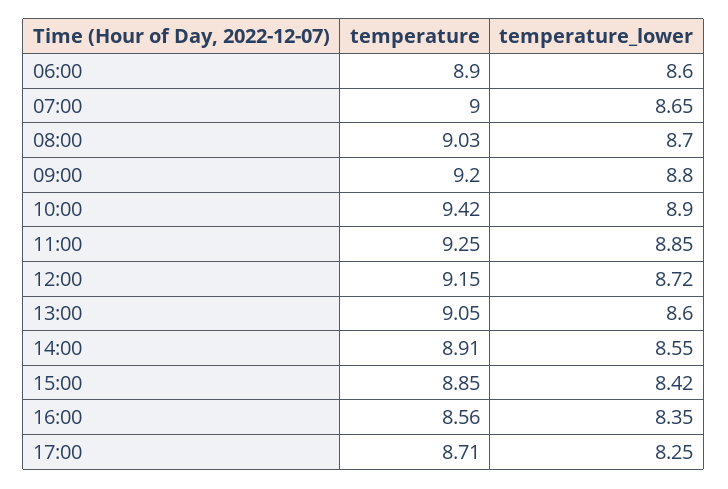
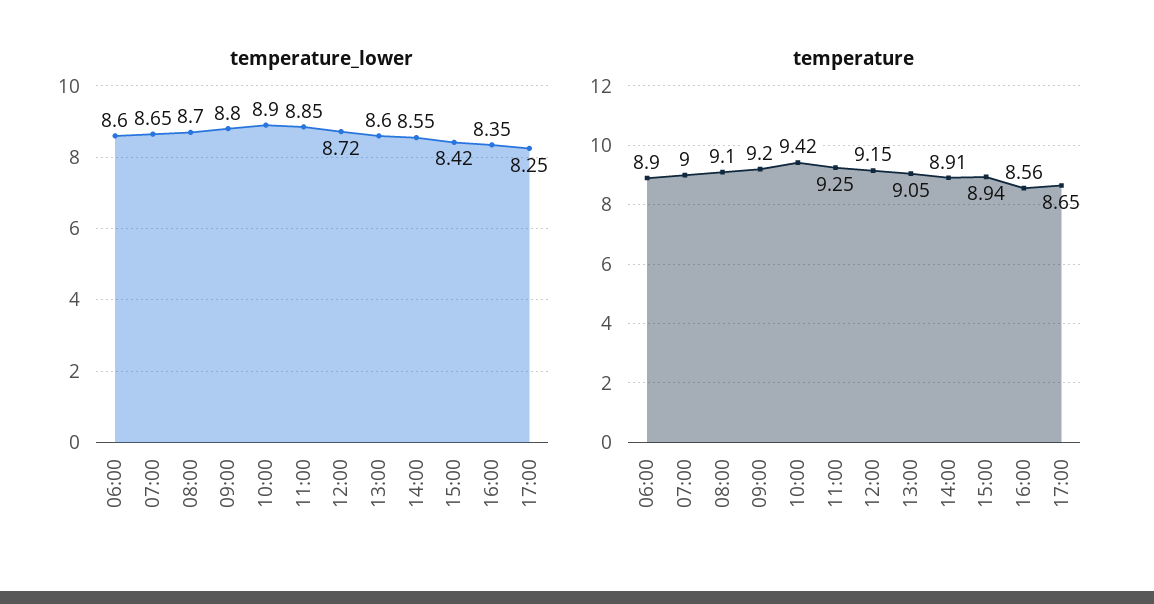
  {
    "temperature": {
      "06:00": 8.9,
      "07:00": 9,
-     "08:00": 9.03,
+     "08:00": 9.1,
      "09:00": 9.2,
      "10:00": 9.42,
      "11:00": 9.25,
      "12:00": 9.15,
      "13:00": 9.05,
      "14:00": 8.91,
-     "15:00": 8.85,
+     "15:00": 8.94,
      "16:00": 8.56,
-     "17:00": 8.71
+     "17:00": 8.65
    },
    "temperature_lower": {
      "06:00": 8.6,
      "07:00": 8.65,
      "08:00": 8.7,
      "09:00": 8.8,
      "10:00": 8.9,
      "11:00": 8.85,
      "12:00": 8.72,
      "13:00": 8.6,
      "14:00": 8.55,
      "15:00": 8.42,
      "16:00": 8.35,
      "17:00": 8.25
    }
  }

